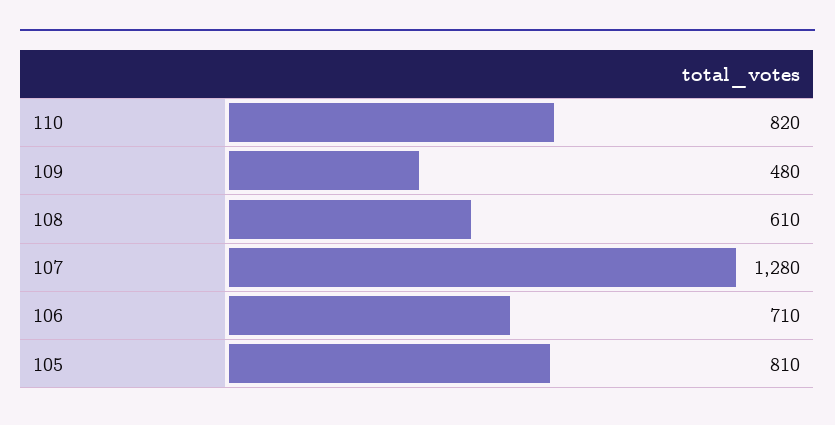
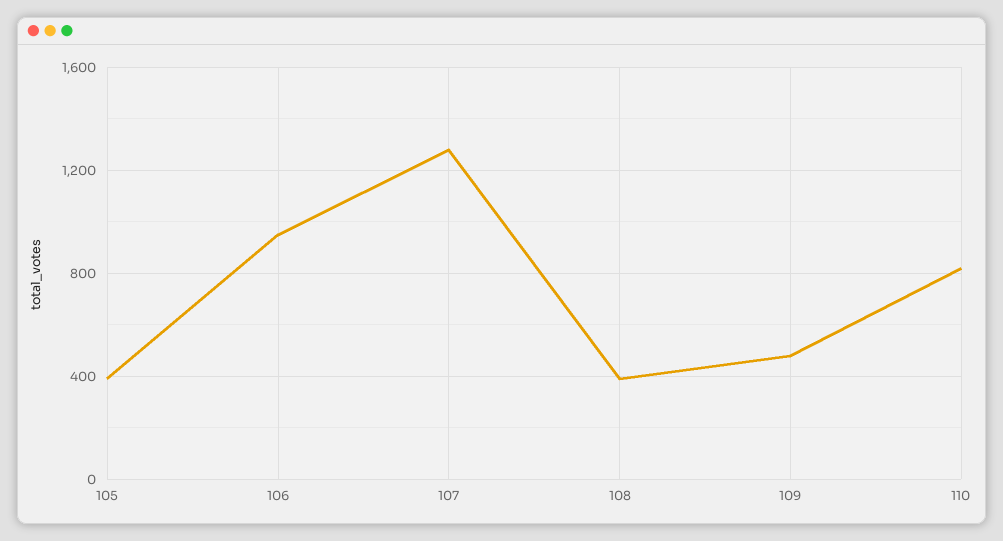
  {
    "110": 820,
    "109": 480,
-   "108": 610,
+   "108": 400,
    "107": 1280,
-   "106": 710,
+   "106": 950,
-   "105": 810
+   "105": 400
  }

